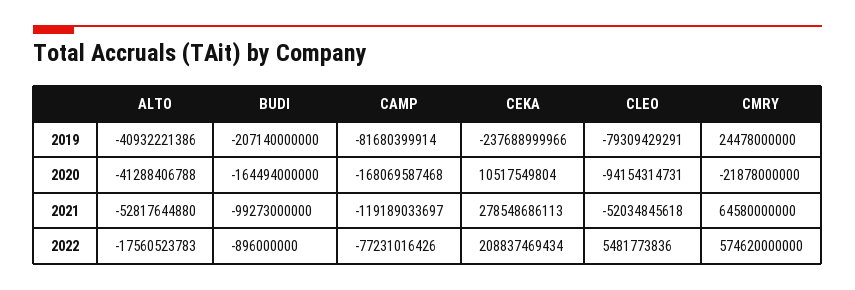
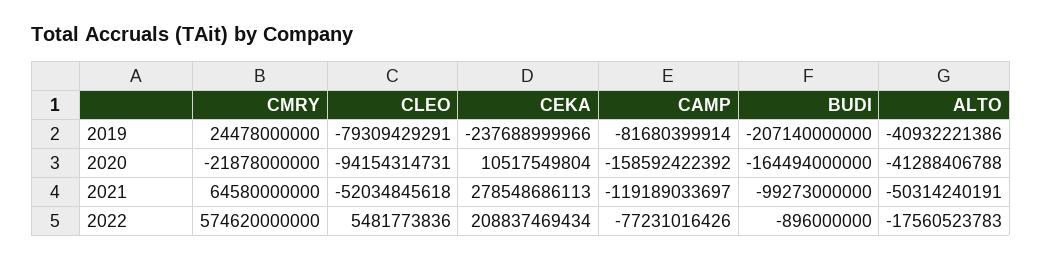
  {
    "ALTO": {
      "2019": -40932221386,
      "2020": -41288406788,
-     "2021": -52817644880,
+     "2021": -50314240191,
      "2022": -17560523783
    },
    "BUDI": {
      "2019": -207140000000,
      "2020": -164494000000,
      "2021": -99273000000,
      "2022": -896000000
    },
    "CAMP": {
      "2019": -81680399914,
-     "2020": -168069587468,
+     "2020": -158592422392,
      "2021": -119189033697,
      "2022": -77231016426
    },
    "CEKA": {
      "2019": -237688999966,
      "2020": 10517549804,
      "2021": 278548686113,
      "2022": 208837469434
    },
    "CLEO": {
      "2019": -79309429291,
      "2020": -94154314731,
      "2021": -52034845618,
      "2022": 5481773836
    },
    "CMRY": {
      "2019": 24478000000,
      "2020": -21878000000,
      "2021": 64580000000,
      "2022": 574620000000
    }
  }

